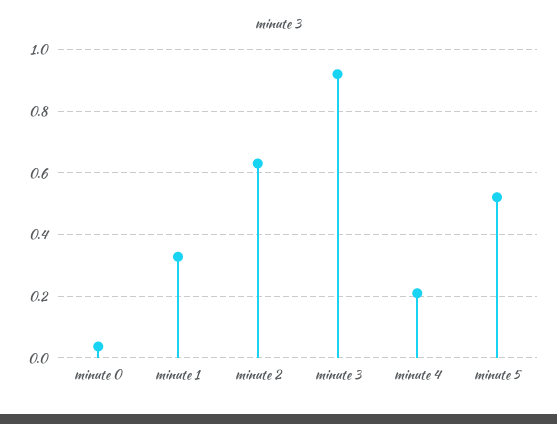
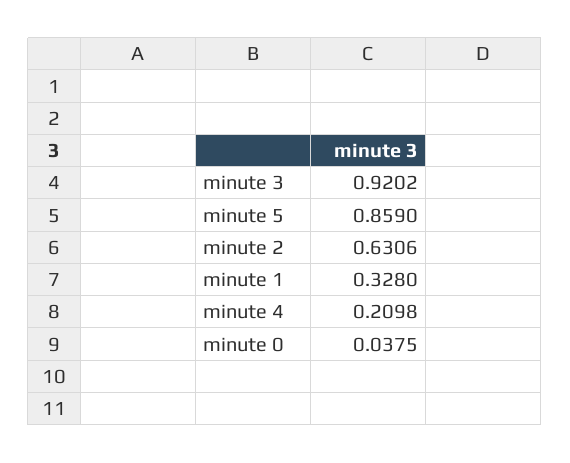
  {
    "minute 0": 0.0375,
    "minute 1": 0.328,
    "minute 2": 0.6306,
    "minute 3": 0.9202,
    "minute 4": 0.2098,
-   "minute 5": 0.52
+   "minute 5": 0.859
  }

